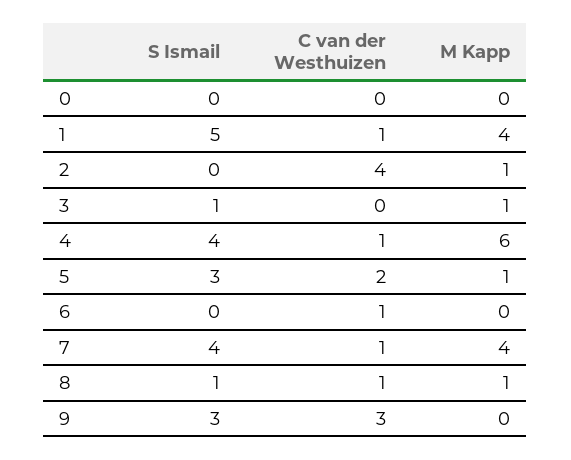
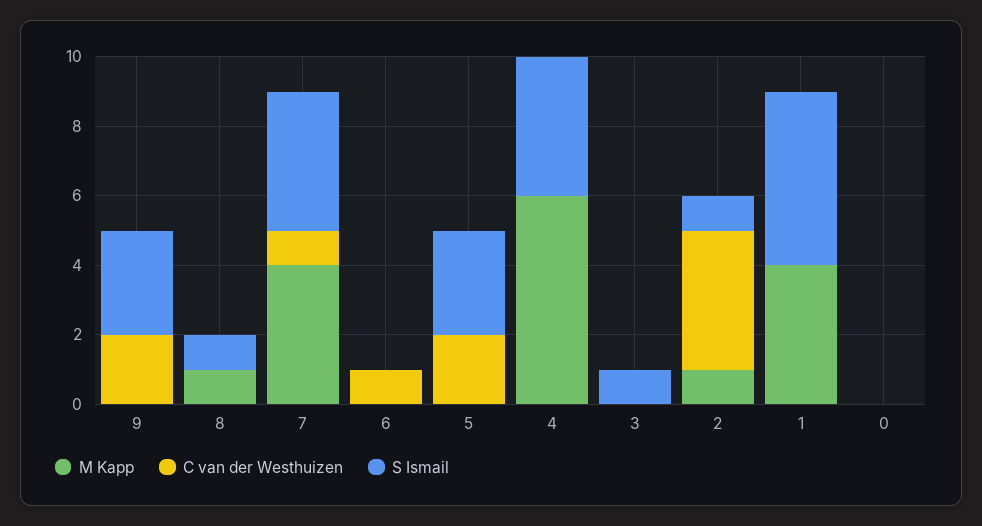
  {
    "S Ismail": {
      "0": 0,
      "1": 5,
-     "2": 0,
+     "2": 1,
      "3": 1,
      "4": 4,
      "5": 3,
      "6": 0,
      "7": 4,
      "8": 1,
      "9": 3
    },
    "C van der Westhuizen": {
      "0": 0,
-     "1": 1,
+     "1": 0,
      "2": 4,
      "3": 0,
-     "4": 1,
+     "4": 0,
      "5": 2,
      "6": 1,
      "7": 1,
-     "8": 1,
+     "8": 0,
-     "9": 3
+     "9": 2
    },
    "M Kapp": {
      "0": 0,
      "1": 4,
      "2": 1,
-     "3": 1,
+     "3": 0,
      "4": 6,
-     "5": 1,
+     "5": 0,
      "6": 0,
      "7": 4,
      "8": 1,
      "9": 0
    }
  }

